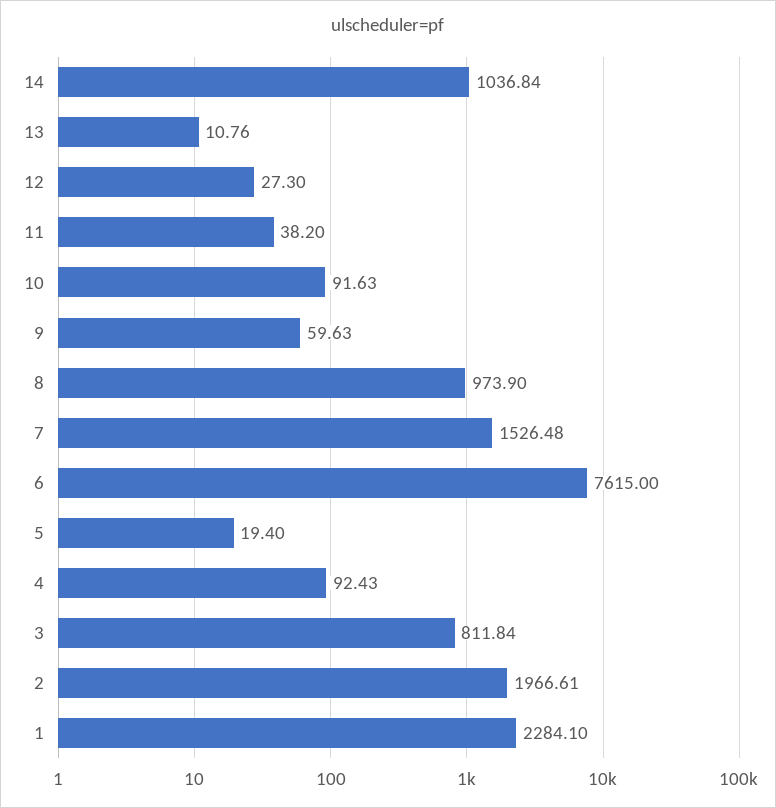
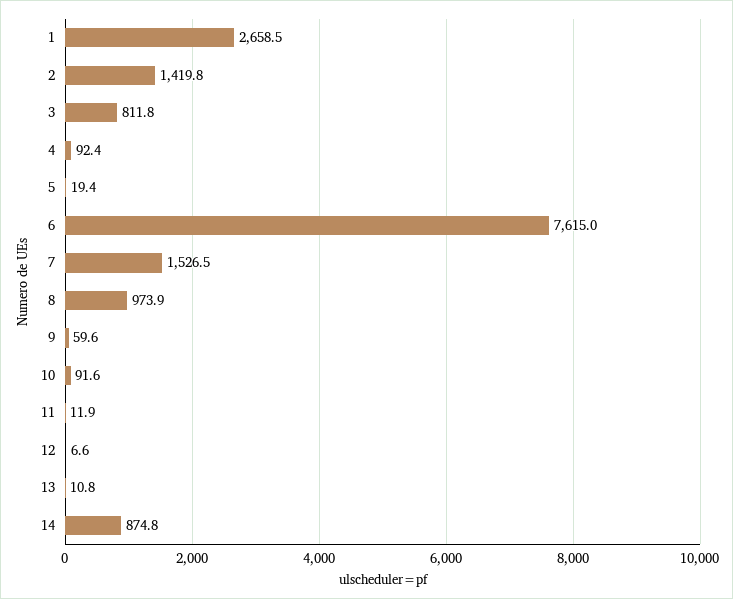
  {
-   "14": 1036.84,
+   "14": 874.8,
    "13": 10.76,
-   "12": 27.3,
+   "12": 6.6,
-   "11": 38.2,
+   "11": 11.9,
    "10": 91.63,
    "9": 59.63,
    "8": 973.9,
    "7": 1526.48,
    "6": 7615,
    "5": 19.4,
    "4": 92.43,
    "3": 811.84,
-   "2": 1966.61,
+   "2": 1419.8,
-   "1": 2284.1
+   "1": 2658.5
  }

